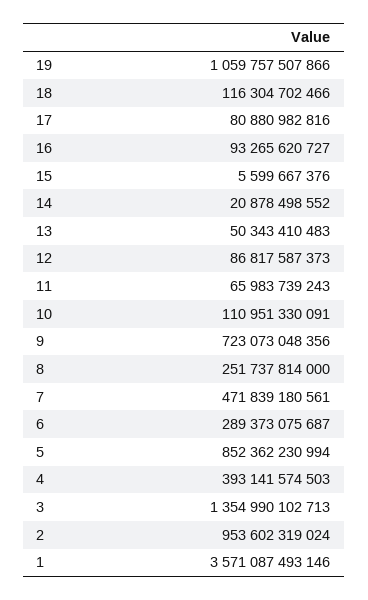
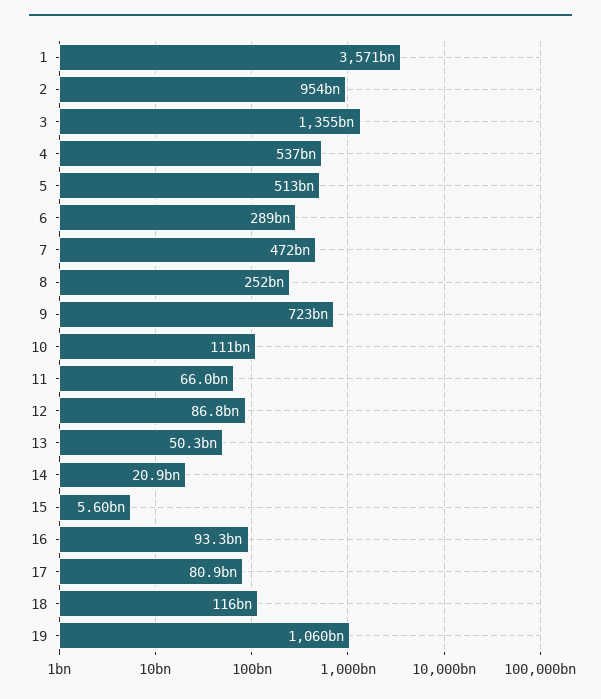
  {
    "19": 1059757507866,
    "18": 116304702466,
    "17": 80880982816,
    "16": 93265620727,
    "15": 5599667376,
    "14": 20878498552,
    "13": 50343410483,
    "12": 86817587373,
    "11": 65983739243,
    "10": 110951330091,
    "9": 723073048356,
    "8": 251737814000,
    "7": 471839180561,
    "6": 289373075687,
-   "5": 852362230994,
+   "5": 513000000000,
-   "4": 393141574503,
+   "4": 537000000000,
    "3": 1354990102713,
    "2": 953602319024,
    "1": 3571087493146
  }

